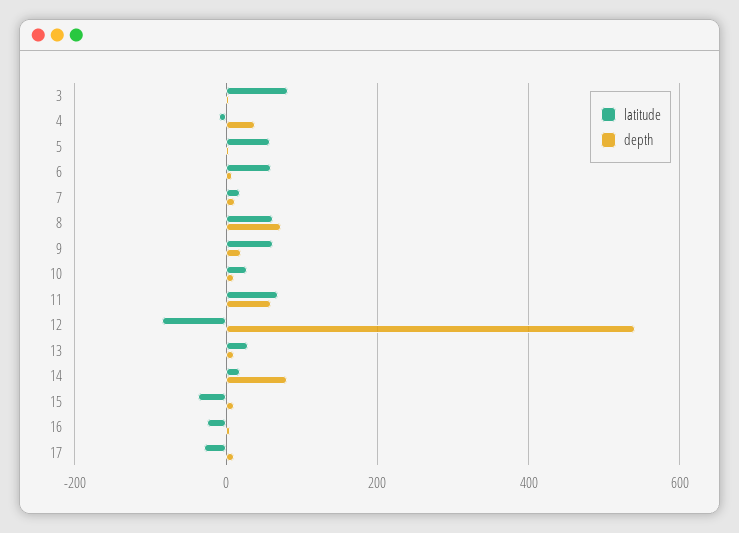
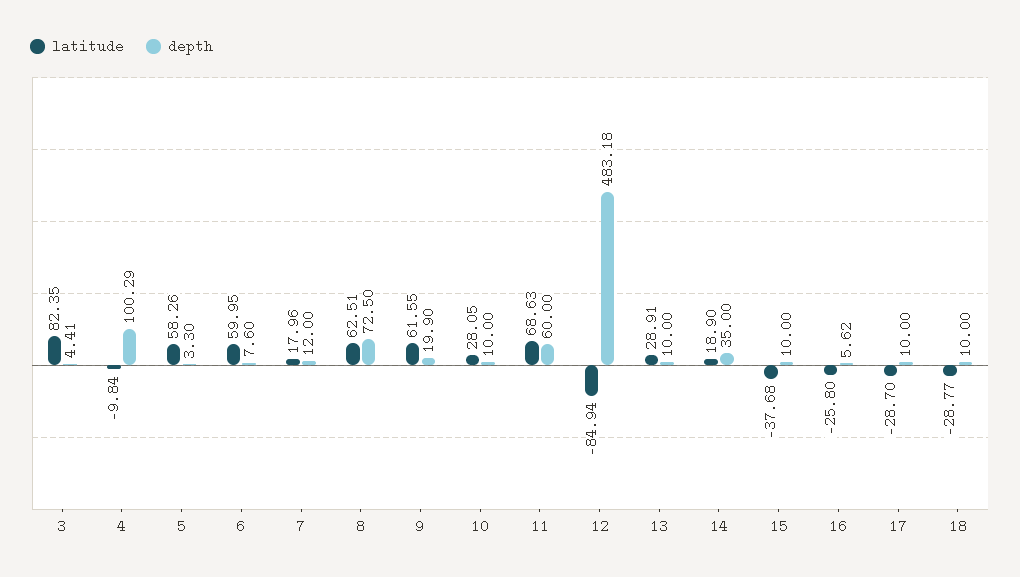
  {
    "latitude": {
      "3": 82.35,
      "4": -9.84,
      "5": 58.26,
      "6": 59.95,
      "7": 17.96,
      "8": 62.51,
      "9": 61.55,
      "10": 28.05,
      "11": 68.63,
      "12": -84.94,
      "13": 28.91,
      "14": 18.9,
      "15": -37.68,
      "16": -25.8,
-     "17": -28.7
+     "17": -28.7,
+     "18": -28.77
    },
    "depth": {
      "3": 4.41,
-     "4": 40,
+     "4": 100.29,
      "5": 3.3,
      "6": 7.6,
      "7": 12,
      "8": 72.5,
      "9": 19.9,
      "10": 10,
      "11": 60,
-     "12": 540,
+     "12": 483.18,
      "13": 10,
-     "14": 80,
+     "14": 35,
      "15": 10,
      "16": 5.62,
-     "17": 10
+     "17": 10,
+     "18": 10
    }
  }

